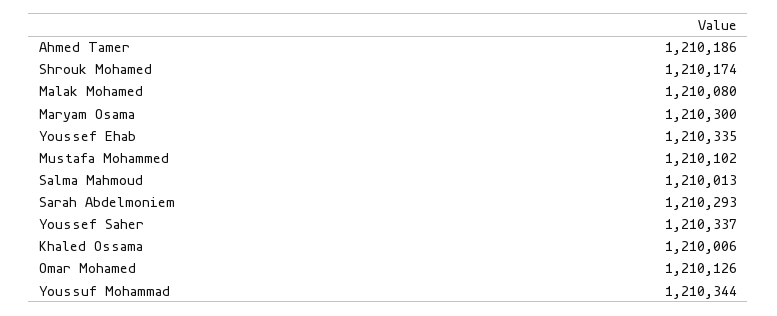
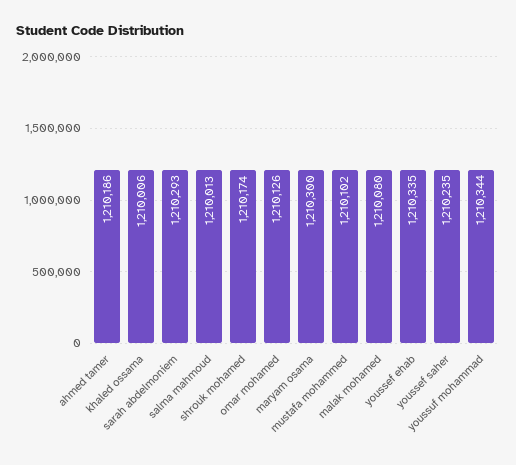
  {
    "Ahmed Tamer": 1210186,
    "Shrouk Mohamed": 1210174,
    "Malak Mohamed": 1210080,
    "Maryam Osama": 1210300,
    "Youssef Ehab": 1210335,
    "Mustafa Mohammed": 1210102,
    "Salma Mahmoud": 1210013,
    "Sarah Abdelmoniem": 1210293,
-   "Youssef Saher": 1210337,
+   "Youssef Saher": 1210235,
    "Khaled Ossama": 1210006,
    "Omar Mohamed": 1210126,
    "Youssuf Mohammad": 1210344
  }

